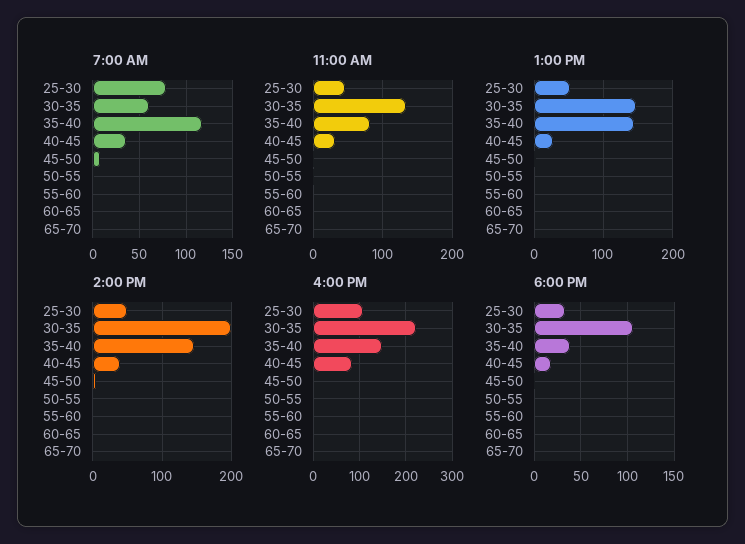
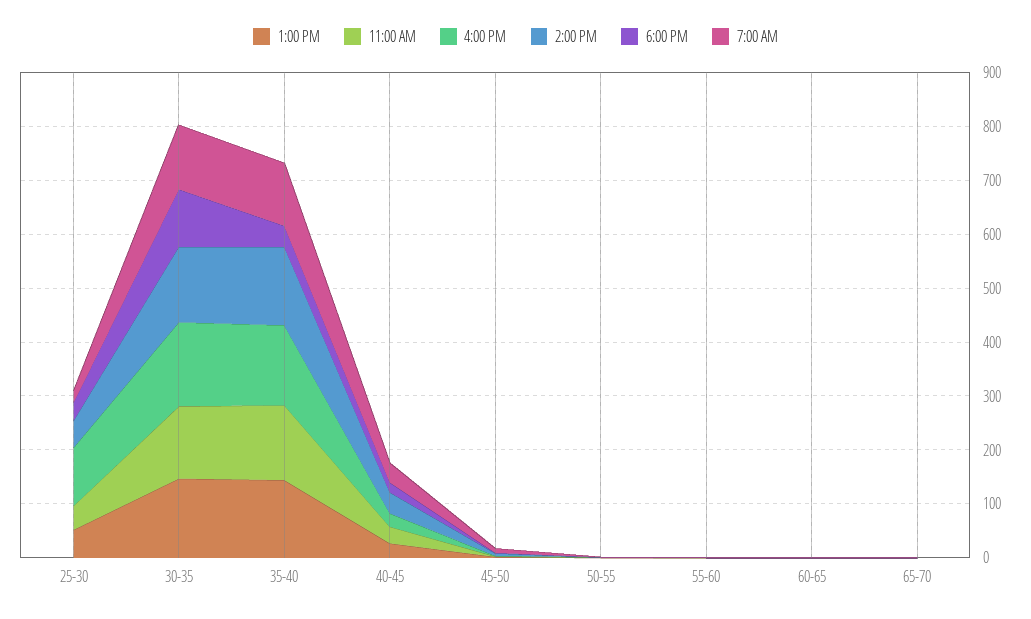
  {
    "7:00 AM": {
-     "25-30": 80,
+     "25-30": 20,
-     "30-35": 60,
+     "30-35": 120,
      "35-40": 120,
      "40-45": 40,
      "45-50": 10,
      "50-55": 0,
      "55-60": 0,
      "60-65": 0,
      "65-70": 0
    },
    "11:00 AM": {
      "25-30": 50,
      "30-35": 130,
-     "35-40": 80,
+     "35-40": 140,
      "40-45": 30,
      "45-50": 0,
      "50-55": 0,
      "55-60": 0,
      "60-65": 0,
      "65-70": 0
    },
    "1:00 PM": {
      "25-30": 50,
      "30-35": 150,
      "35-40": 140,
      "40-45": 30,
      "45-50": 0,
      "50-55": 0,
      "55-60": 0,
      "60-65": 0,
      "65-70": 0
    },
    "2:00 PM": {
      "25-30": 50,
-     "30-35": 200,
+     "30-35": 140,
      "35-40": 150,
      "40-45": 40,
      "45-50": 10,
      "50-55": 0,
      "55-60": 0,
      "60-65": 0,
      "65-70": 0
    },
    "4:00 PM": {
      "25-30": 100,
-     "30-35": 220,
+     "30-35": 160,
      "35-40": 140,
-     "40-45": 80,
+     "40-45": 20,
      "45-50": 0,
      "50-55": 0,
      "55-60": 0,
      "60-65": 0,
      "65-70": 0
    },
    "6:00 PM": {
      "25-30": 30,
      "30-35": 110,
      "35-40": 40,
      "40-45": 20,
      "45-50": 0,
      "50-55": 0,
      "55-60": 0,
      "60-65": 0,
      "65-70": 0
    }
  }

